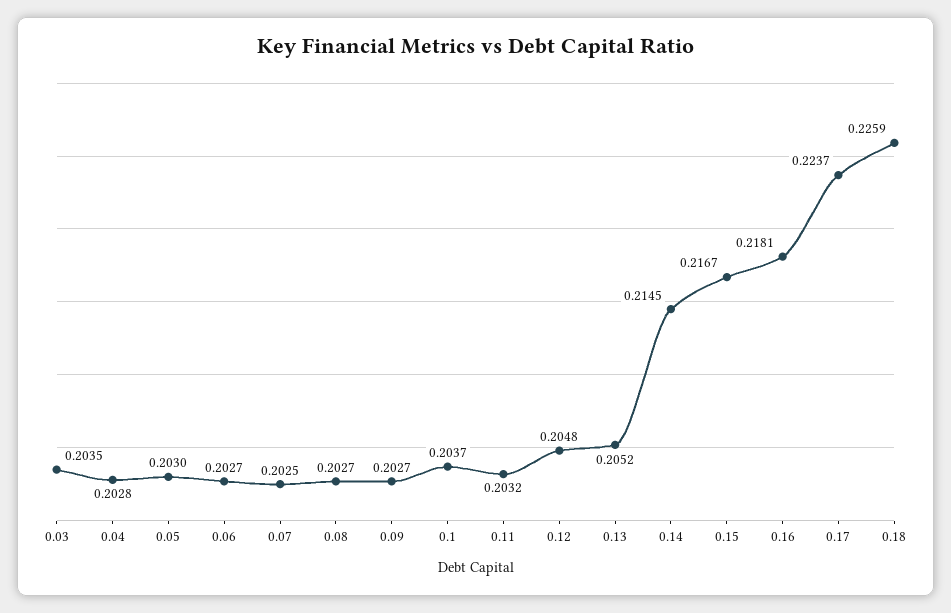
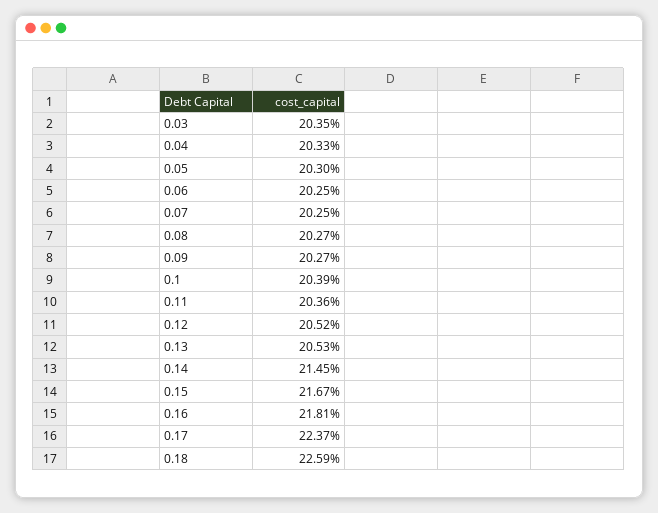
  {
    "0.03": 0.2035,
-   "0.04": 0.2028,
+   "0.04": 0.2033,
    "0.05": 0.203,
-   "0.06": 0.2027,
+   "0.06": 0.2025,
    "0.07": 0.2025,
    "0.08": 0.2027,
    "0.09": 0.2027,
-   "0.1": 0.2037,
+   "0.1": 0.2039,
-   "0.11": 0.2032,
+   "0.11": 0.2036,
-   "0.12": 0.2048,
+   "0.12": 0.2052,
-   "0.13": 0.2052,
+   "0.13": 0.2053,
    "0.14": 0.2145,
    "0.15": 0.2167,
    "0.16": 0.2181,
    "0.17": 0.2237,
    "0.18": 0.2259
  }

